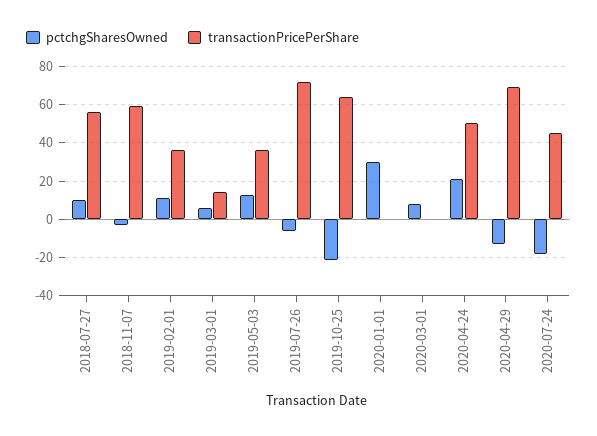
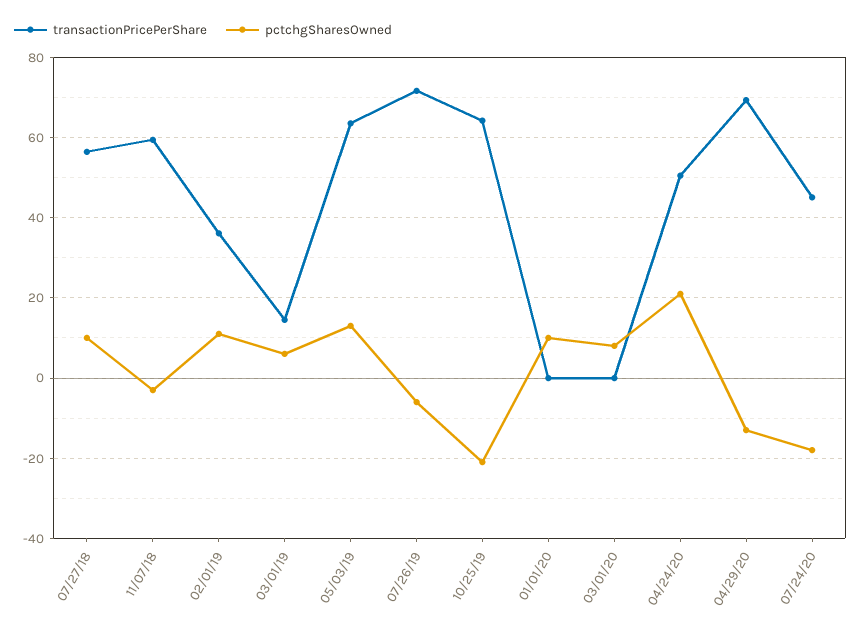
  {
    "pctchgSharesOwned": {
      "2018-07-27": 10,
      "2018-11-07": -4,
      "2019-02-01": 12,
      "2019-03-01": 6,
      "2019-05-03": 14,
      "2019-07-26": -6,
      "2019-10-25": -22,
-     "2020-01-01": 30,
+     "2020-01-01": 10,
      "2020-03-01": 8,
      "2020-04-24": 22,
      "2020-04-29": -14,
      "2020-07-24": -18
    },
    "transactionPricePerShare": {
      "2018-07-27": 56,
      "2018-11-07": 60,
      "2019-02-01": 36,
      "2019-03-01": 14,
-     "2019-05-03": 35,
+     "2019-05-03": 64,
      "2019-07-26": 72,
      "2019-10-25": 64,
      "2020-01-01": 0,
      "2020-03-01": 0,
      "2020-04-24": 50,
      "2020-04-29": 70,
      "2020-07-24": 46
    }
  }

